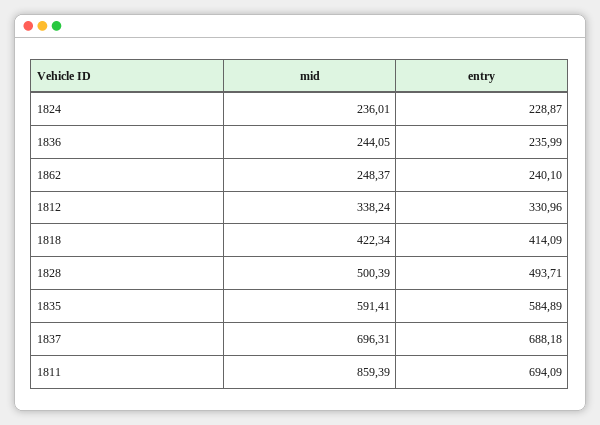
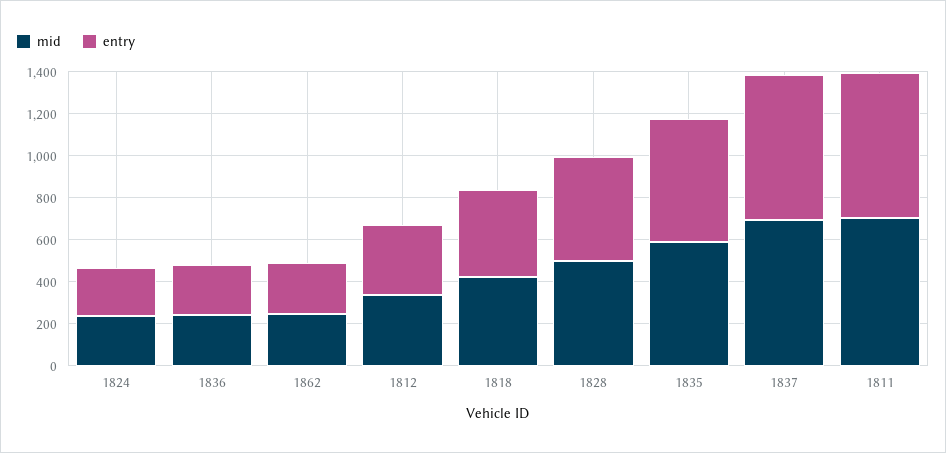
  {
    "mid": {
      "1824": 236.01,
      "1836": 244.05,
      "1862": 248.37,
      "1812": 338.24,
      "1818": 422.34,
      "1828": 500.39,
      "1835": 591.41,
      "1837": 696.31,
-     "1811": 859.39
+     "1811": 700
    },
    "entry": {
      "1824": 228.87,
      "1836": 235.99,
      "1862": 240.1,
      "1812": 330.96,
      "1818": 414.09,
      "1828": 493.71,
      "1835": 584.89,
      "1837": 688.18,
      "1811": 694.09
    }
  }

